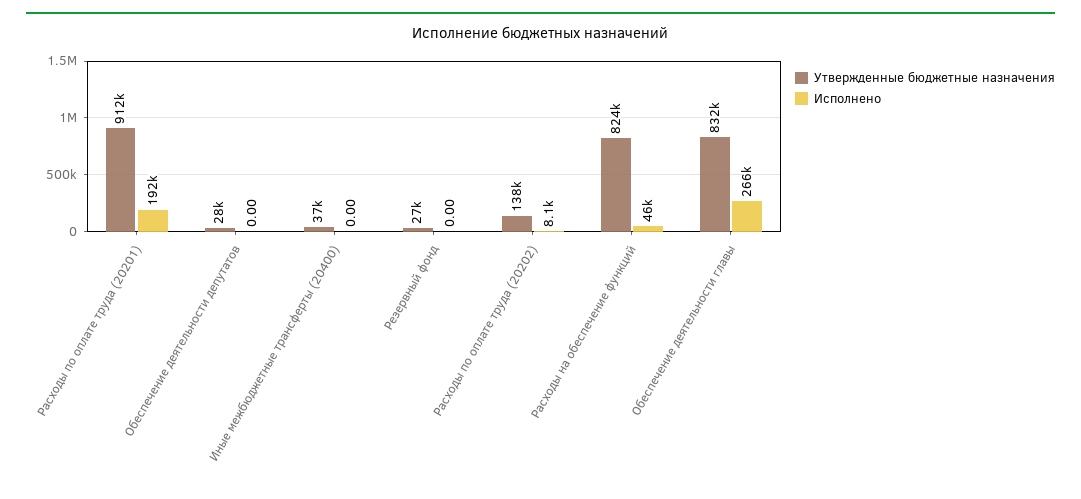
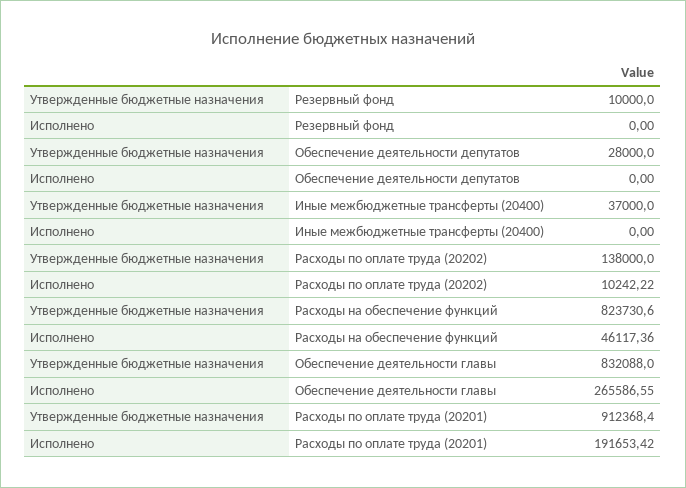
  {
    "Утвержденные бюджетные назначения": {
      "Расходы по оплате труда (20201)": 912368.4,
      "Обеспечение деятельности депутатов": 28000,
      "Иные межбюджетные трансферты (20400)": 37000,
-     "Резервный фонд": 27000,
+     "Резервный фонд": 10000,
      "Расходы по оплате труда (20202)": 138000,
      "Расходы на обеспечение функций": 823730.6,
      "Обеспечение деятельности главы": 832088
    },
    "Исполнено": {
      "Расходы по оплате труда (20201)": 191653.42,
      "Обеспечение деятельности депутатов": 0,
      "Иные межбюджетные трансферты (20400)": 0,
      "Резервный фонд": 0,
-     "Расходы по оплате труда (20202)": 8100,
+     "Расходы по оплате труда (20202)": 10242.22,
      "Расходы на обеспечение функций": 46117.36,
      "Обеспечение деятельности главы": 265586.55
    }
  }

